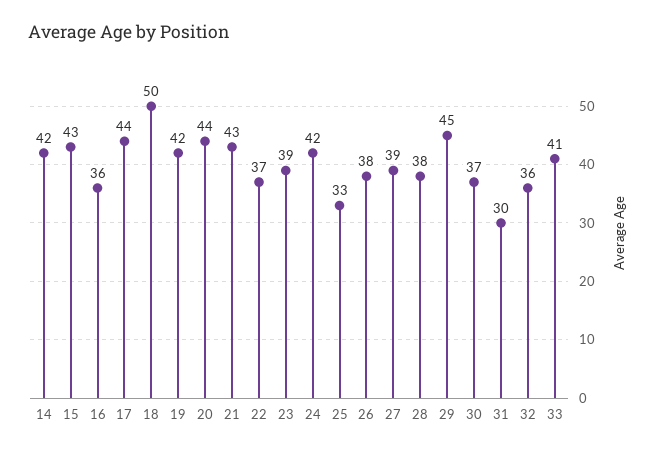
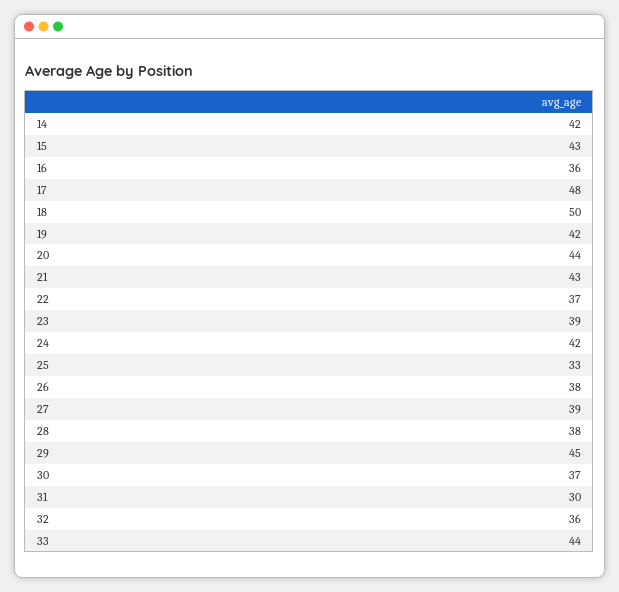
  {
    "14": 42,
    "15": 43,
    "16": 36,
-   "17": 44,
+   "17": 48,
    "18": 50,
    "19": 42,
    "20": 44,
    "21": 43,
    "22": 37,
    "23": 39,
    "24": 42,
    "25": 33,
    "26": 38,
    "27": 39,
    "28": 38,
    "29": 45,
    "30": 37,
    "31": 30,
    "32": 36,
-   "33": 41
+   "33": 44
  }

